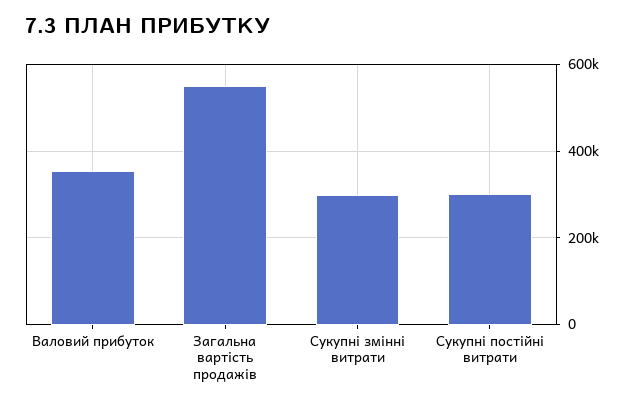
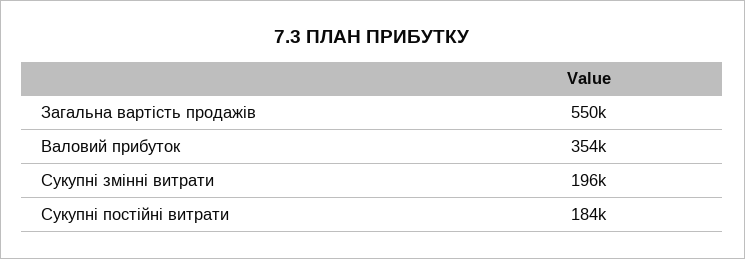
  {
    "Валовий прибуток": 354000,
    "Загальна вартість продажів": 550000,
-   "Сукупні змінні витрати": 300000,
+   "Сукупні змінні витрати": 196000,
-   "Сукупні постійні витрати": 300000
+   "Сукупні постійні витрати": 184000
  }

